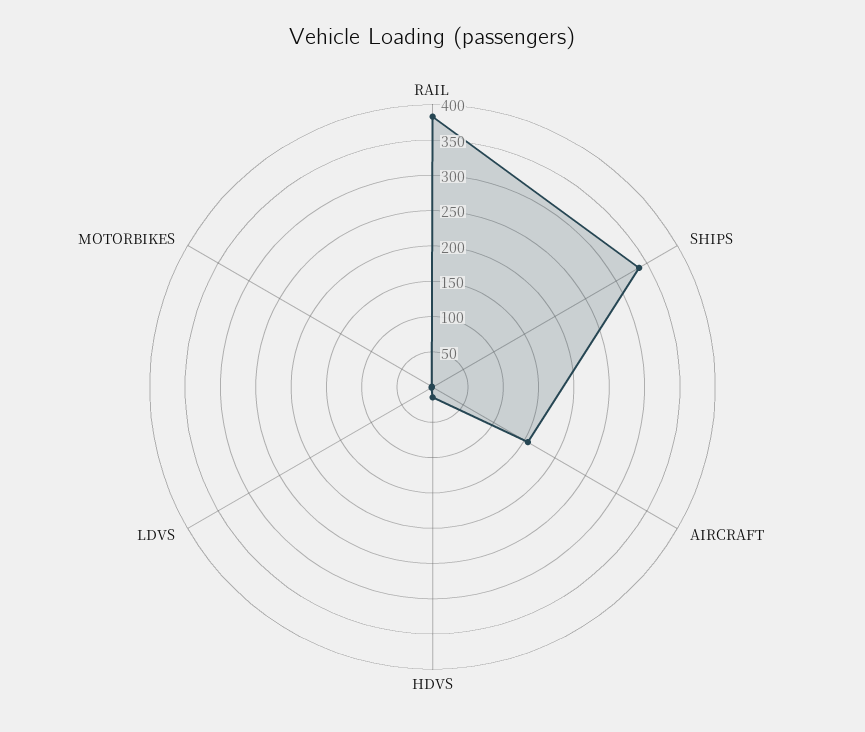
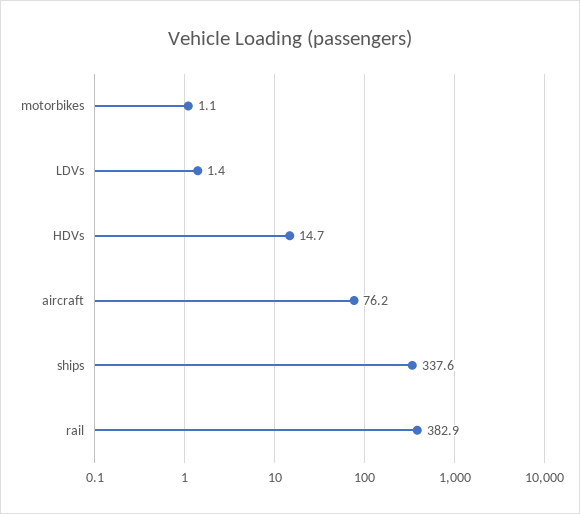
  {
    "RAIL": 382.9,
    "SHIPS": 337.6,
-   "AIRCRAFT": 150,
+   "AIRCRAFT": 76.2,
    "HDVS": 14.7,
    "LDVS": 1.4,
    "MOTORBIKES": 1.1
  }

